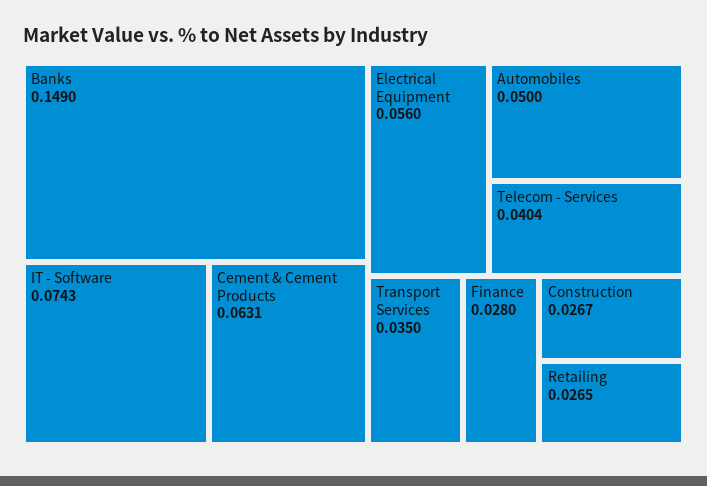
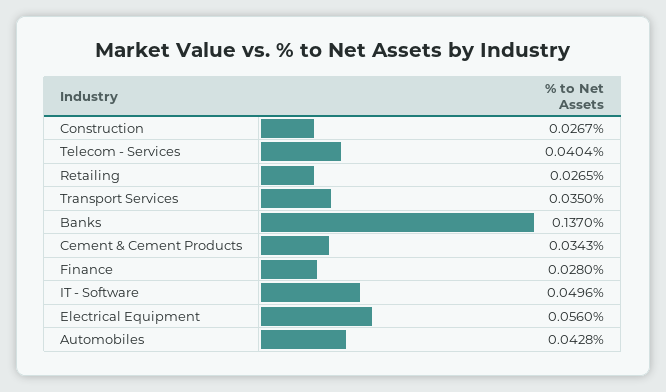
  {
-   "Banks": 0.149,
+   "Banks": 0.137,
-   "IT - Software": 0.0743,
+   "IT - Software": 0.0496,
-   "Cement & Cement Products": 0.0631,
+   "Cement & Cement Products": 0.0343,
    "Electrical Equipment": 0.056,
-   "Automobiles": 0.05,
+   "Automobiles": 0.0428,
    "Telecom - Services": 0.0404,
    "Transport Services": 0.035,
    "Finance": 0.028,
    "Construction": 0.0267,
    "Retailing": 0.0265
  }

